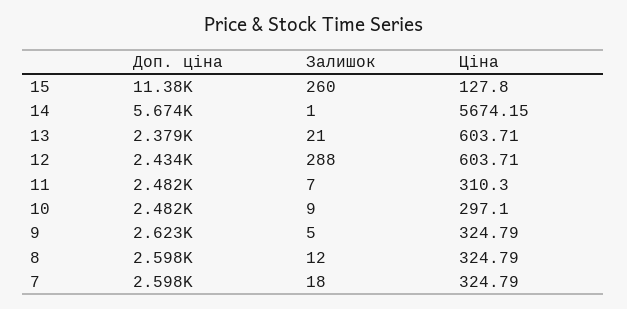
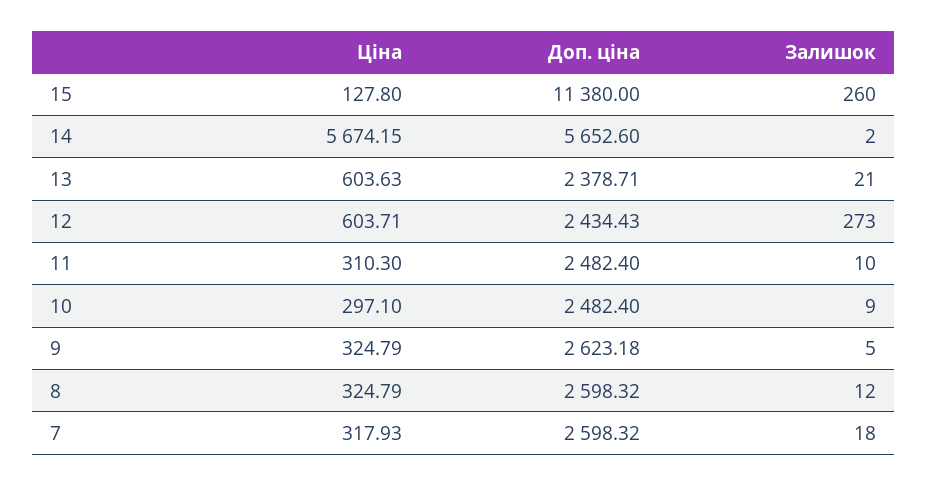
  {
    "Доп. ціна": {
      "15": 11380,
-     "14": 5674,
+     "14": 5652.6,
      "13": 2378.71,
      "12": 2434.43,
      "11": 2482.4,
      "10": 2482.4,
      "9": 2623.18,
      "8": 2598.32,
      "7": 2598.32
    },
    "Залишок": {
      "15": 260,
-     "14": 1,
+     "14": 2,
      "13": 21,
-     "12": 288,
+     "12": 273,
-     "11": 7,
+     "11": 10,
      "10": 9,
      "9": 5,
      "8": 12,
      "7": 18
    },
    "Ціна": {
      "15": 127.8,
      "14": 5674.15,
-     "13": 603.71,
+     "13": 603.63,
      "12": 603.71,
      "11": 310.3,
      "10": 297.1,
      "9": 324.79,
      "8": 324.79,
-     "7": 324.79
+     "7": 317.93
    }
  }

